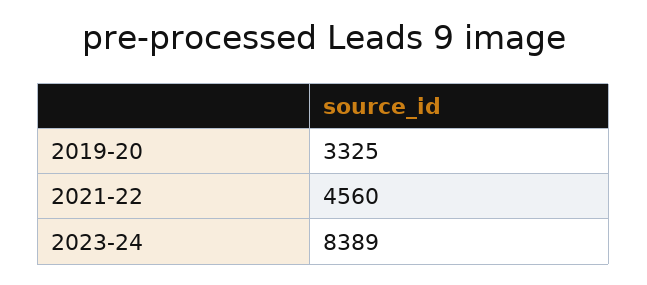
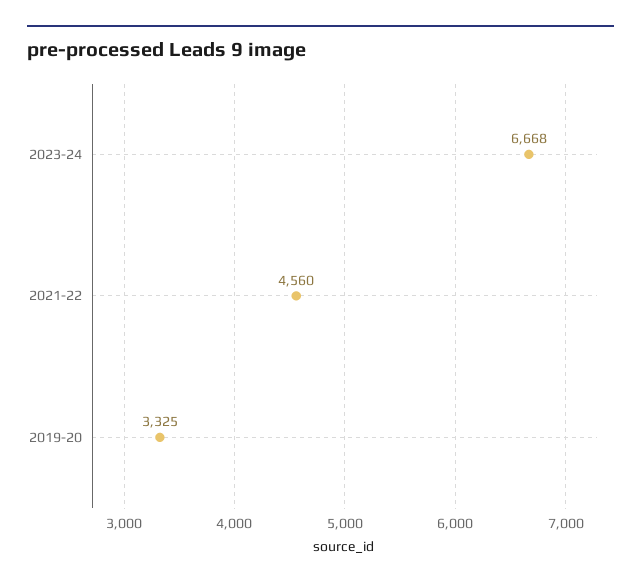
  {
    "2019-20": 3325,
    "2021-22": 4560,
-   "2023-24": 8389
+   "2023-24": 6668
  }

